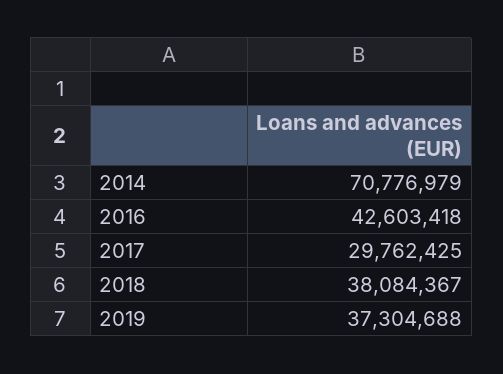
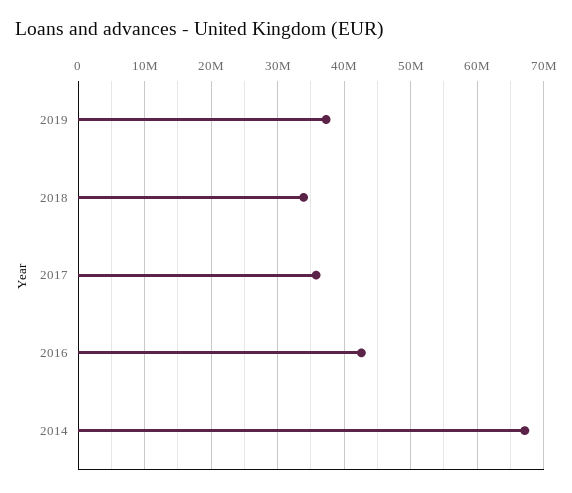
  {
-   "2014": 70776979,
+   "2014": 67000000,
    "2016": 42603418,
-   "2017": 29762425,
+   "2017": 36000000,
-   "2018": 38084367,
+   "2018": 34000000,
    "2019": 37304688
  }

